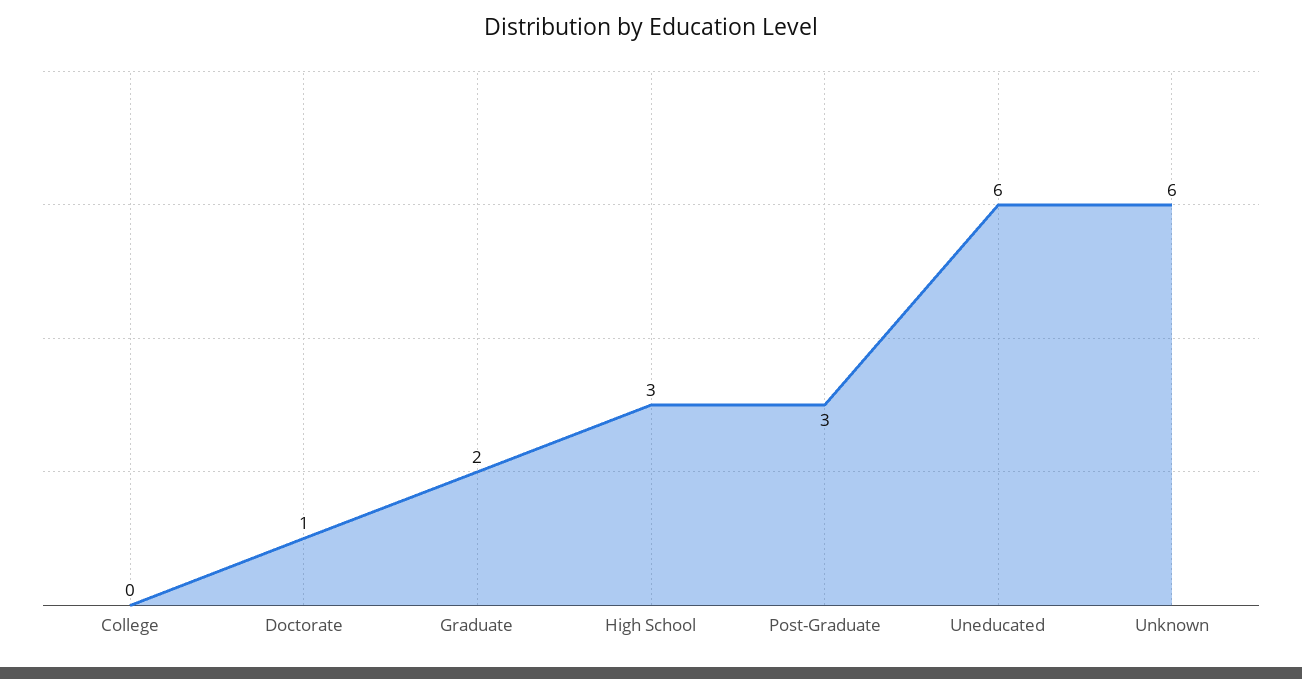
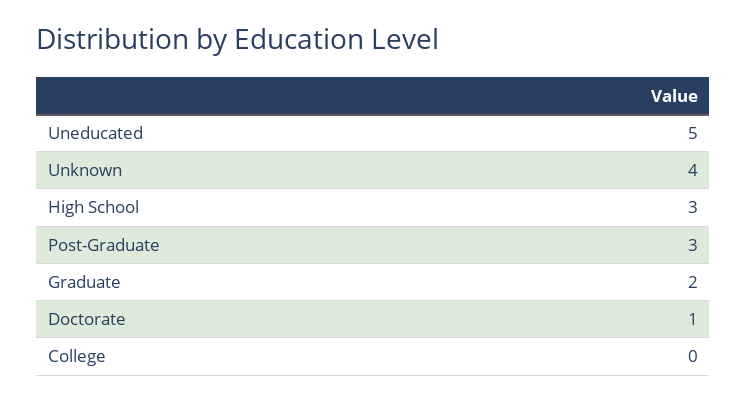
  {
    "College": 0,
    "Doctorate": 1,
    "Graduate": 2,
    "High School": 3,
    "Post-Graduate": 3,
-   "Uneducated": 6,
+   "Uneducated": 5,
-   "Unknown": 6
+   "Unknown": 4
  }

